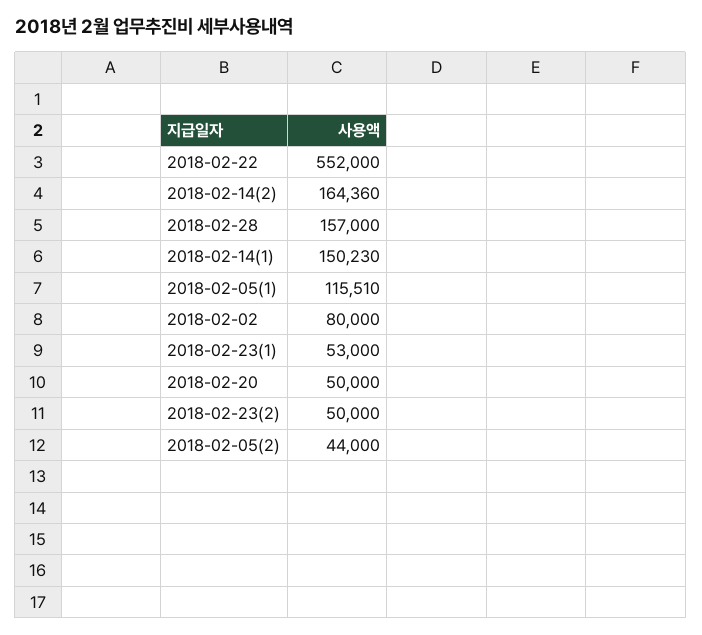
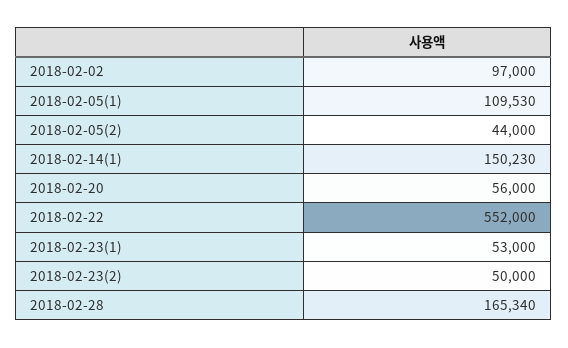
  {
    "2018-02-22": 552000,
-   "2018-02-14(2)": 164360,
-   "2018-02-28": 157000,
+   "2018-02-28": 165340,
    "2018-02-14(1)": 150230,
-   "2018-02-05(1)": 115510,
+   "2018-02-05(1)": 109530,
-   "2018-02-02": 80000,
+   "2018-02-02": 97000,
    "2018-02-23(1)": 53000,
-   "2018-02-20": 50000,
+   "2018-02-20": 56000,
    "2018-02-23(2)": 50000,
    "2018-02-05(2)": 44000
  }

